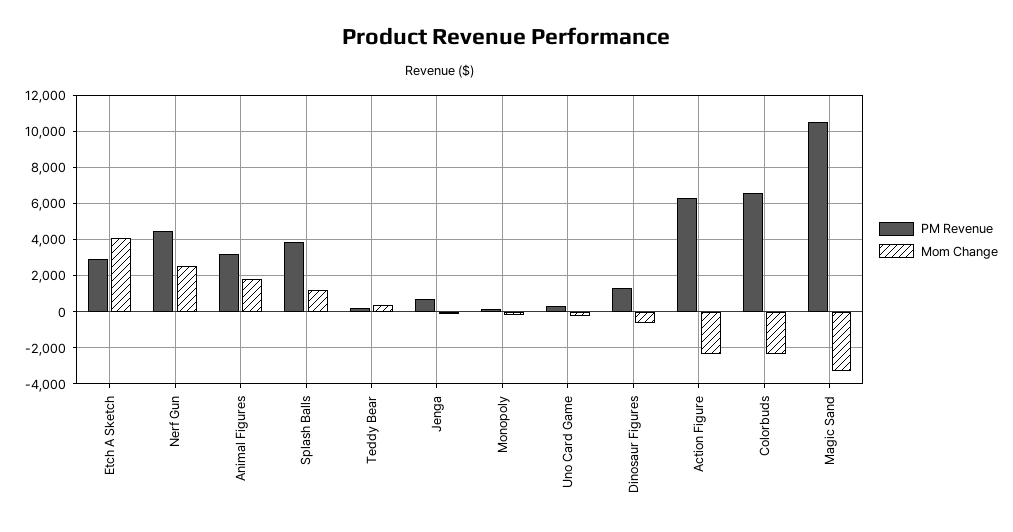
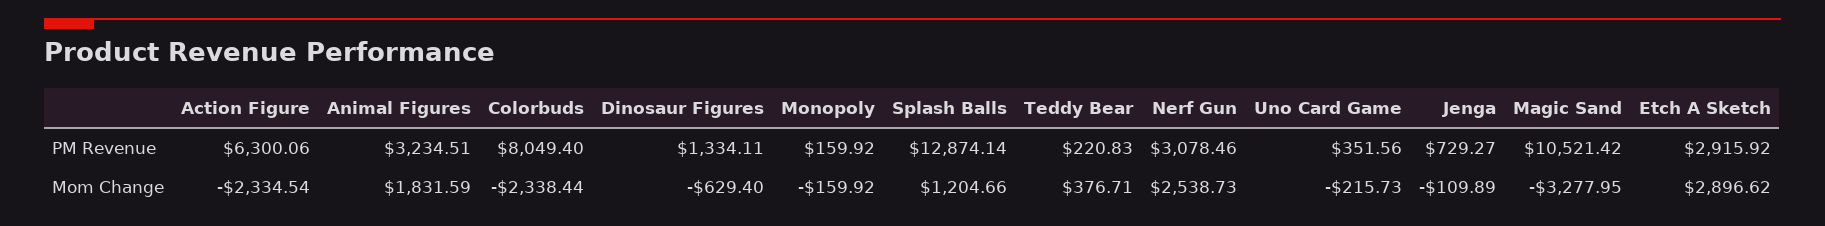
  {
    "PM Revenue": {
      "Etch A Sketch": 2915.92,
-     "Nerf Gun": 4500,
+     "Nerf Gun": 3078.46,
      "Animal Figures": 3234.51,
-     "Splash Balls": 4000,
+     "Splash Balls": 12874.14,
      "Teddy Bear": 220.83,
      "Jenga": 729.27,
      "Monopoly": 159.92,
      "Uno Card Game": 351.56,
      "Dinosaur Figures": 1334.11,
      "Action Figure": 6300.06,
-     "Colorbuds": 6500,
+     "Colorbuds": 8049.4,
      "Magic Sand": 10521.42
    },
    "Mom Change": {
-     "Etch A Sketch": 4000,
+     "Etch A Sketch": 2896.62,
      "Nerf Gun": 2538.73,
      "Animal Figures": 1831.59,
      "Splash Balls": 1204.66,
      "Teddy Bear": 376.71,
      "Jenga": -109.89,
      "Monopoly": -159.92,
      "Uno Card Game": -215.73,
      "Dinosaur Figures": -629.4,
      "Action Figure": -2334.54,
      "Colorbuds": -2338.44,
      "Magic Sand": -3277.95
    }
  }

